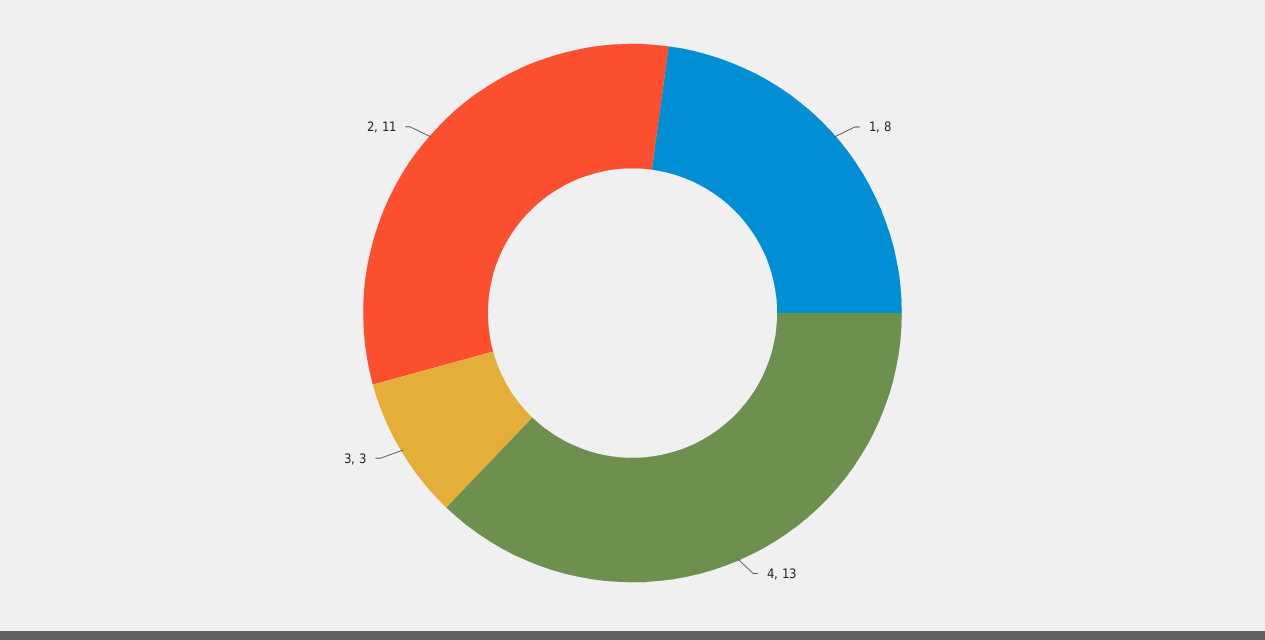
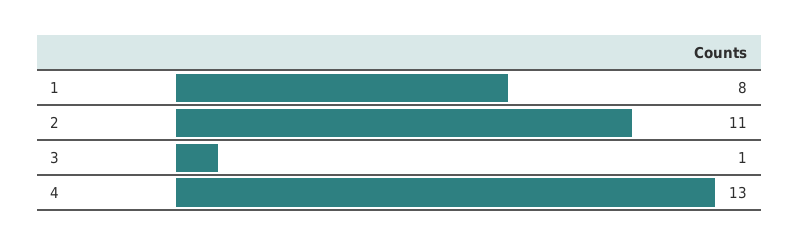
  {
    "1": 8,
    "4": 13,
-   "3": 3,
+   "3": 1,
    "2": 11
  }

